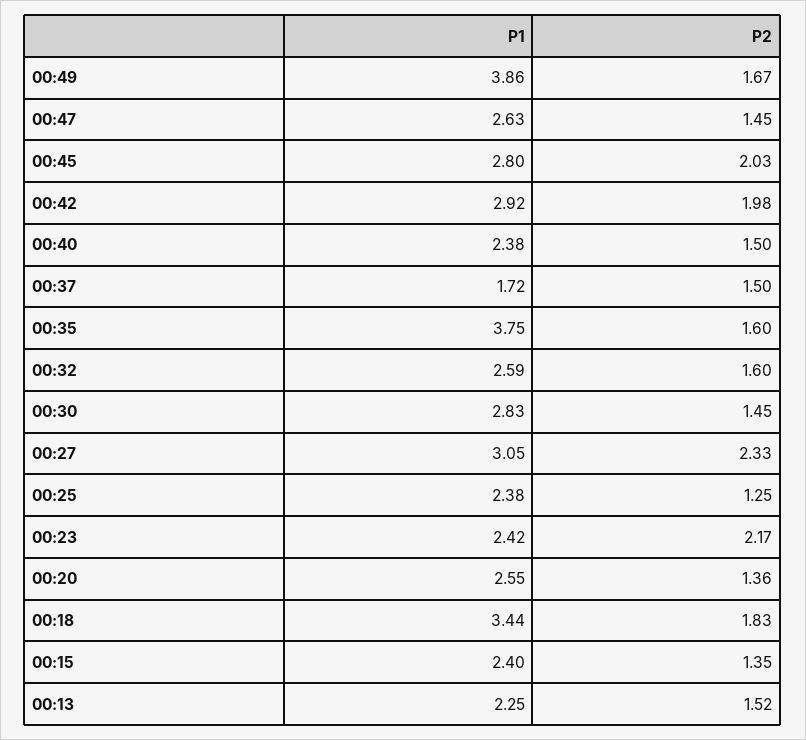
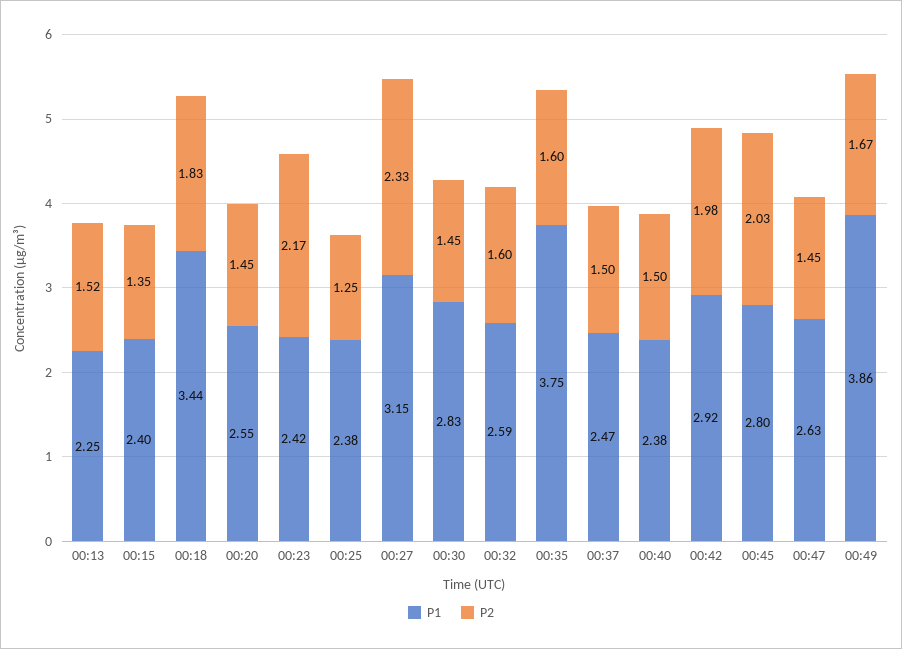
  {
    "P1": {
      "00:49": 3.86,
      "00:47": 2.63,
      "00:45": 2.8,
      "00:42": 2.92,
      "00:40": 2.38,
-     "00:37": 1.72,
+     "00:37": 2.47,
      "00:35": 3.75,
      "00:32": 2.59,
      "00:30": 2.83,
-     "00:27": 3.05,
+     "00:27": 3.15,
      "00:25": 2.38,
      "00:23": 2.42,
      "00:20": 2.55,
      "00:18": 3.44,
      "00:15": 2.4,
      "00:13": 2.25
    },
    "P2": {
      "00:49": 1.67,
      "00:47": 1.45,
      "00:45": 2.03,
      "00:42": 1.98,
      "00:40": 1.5,
      "00:37": 1.5,
      "00:35": 1.6,
      "00:32": 1.6,
      "00:30": 1.45,
      "00:27": 2.33,
      "00:25": 1.25,
      "00:23": 2.17,
-     "00:20": 1.36,
+     "00:20": 1.45,
      "00:18": 1.83,
      "00:15": 1.35,
      "00:13": 1.52
    }
  }

